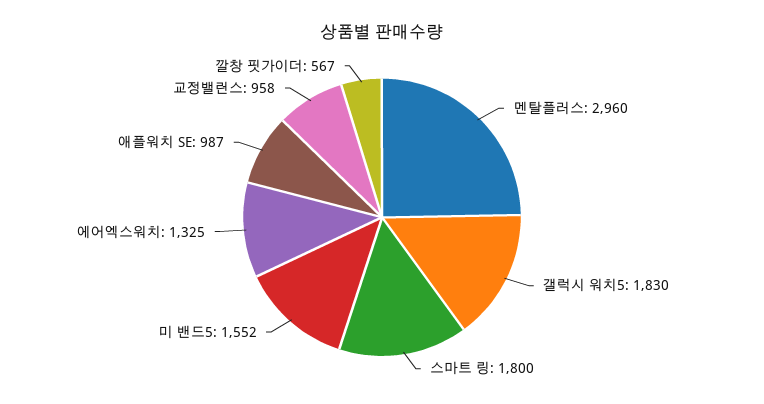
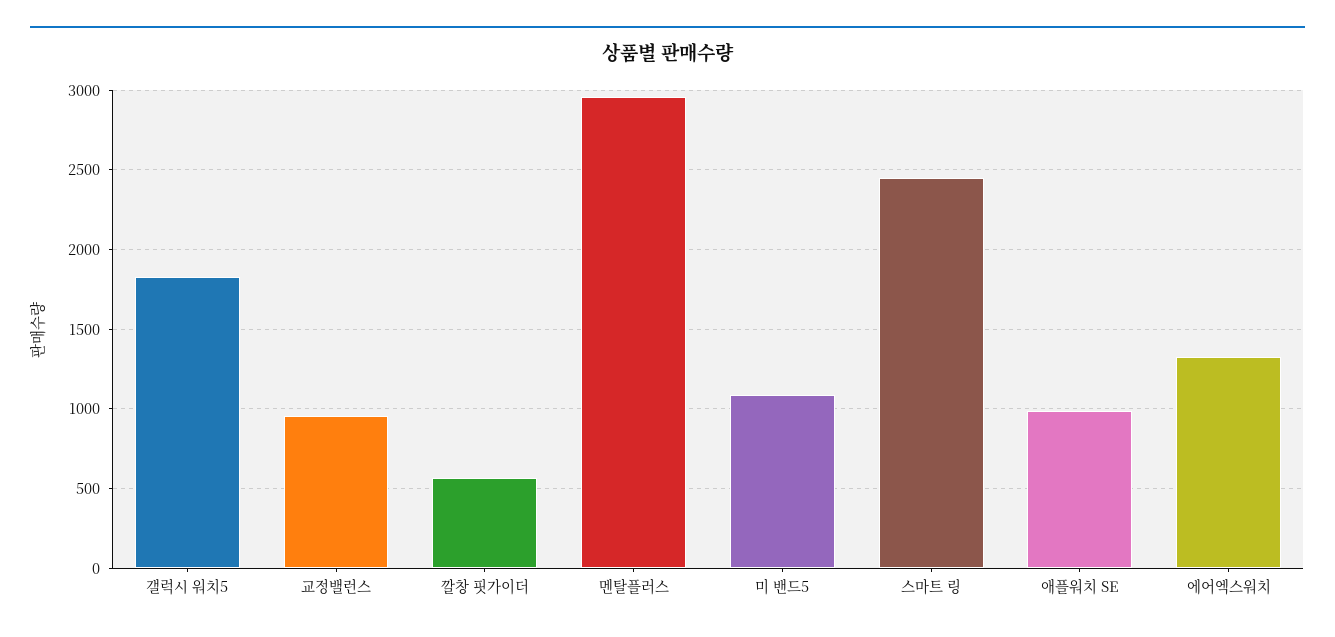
  {
    "멘탈플러스": 2960,
    "갤럭시 워치5": 1830,
-   "스마트 링": 1800,
+   "스마트 링": 2450,
-   "미 밴드5": 1552,
+   "미 밴드5": 1100,
    "에어엑스워치": 1325,
    "애플워치 SE": 987,
    "교정밸런스": 958,
    "깔창 핏가이더": 567
  }

